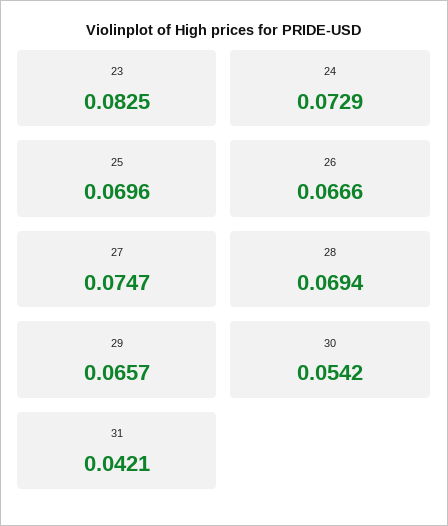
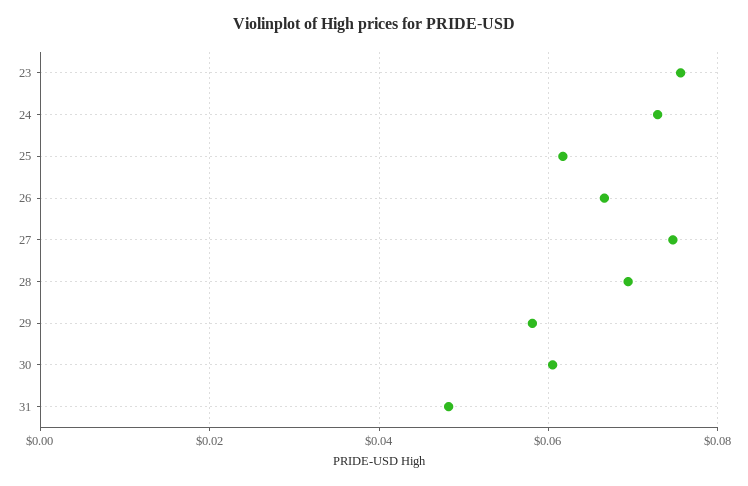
  {
-   "23": 0.0825,
+   "23": 0.076,
    "24": 0.0729,
-   "25": 0.0696,
+   "25": 0.062,
    "26": 0.0666,
    "27": 0.0747,
    "28": 0.0694,
-   "29": 0.0657,
+   "29": 0.058,
-   "30": 0.0542,
+   "30": 0.06,
-   "31": 0.0421
+   "31": 0.048
  }

